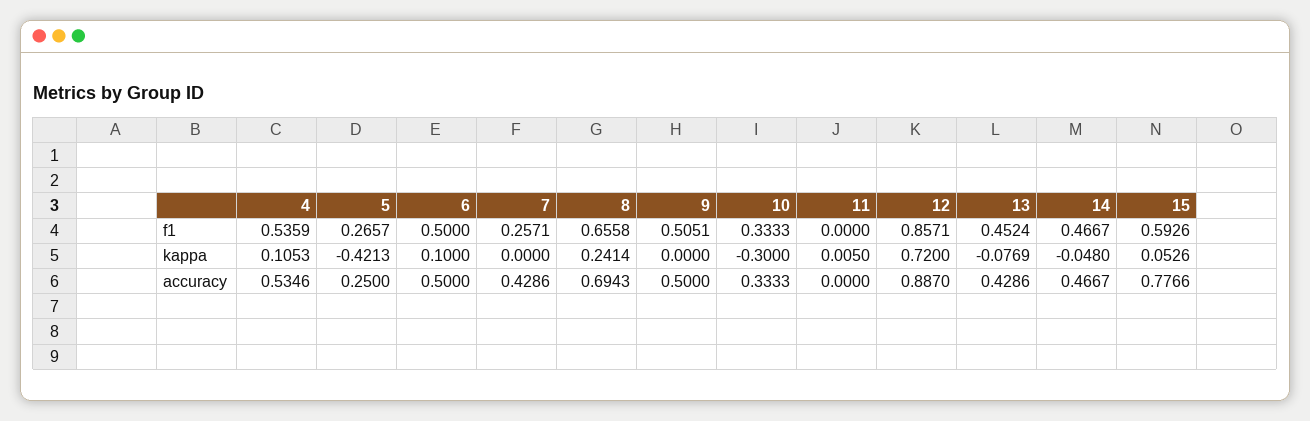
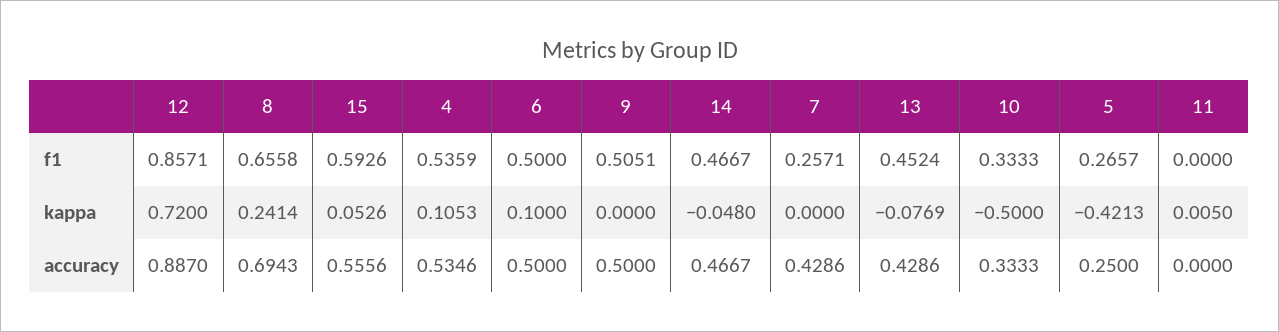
  {
    "4": {
      "f1": 0.5359,
      "kappa": 0.1053,
      "accuracy": 0.5346
    },
    "5": {
      "f1": 0.2657,
      "kappa": -0.4213,
      "accuracy": 0.25
    },
    "6": {
      "f1": 0.5,
      "kappa": 0.1,
      "accuracy": 0.5
    },
    "7": {
      "f1": 0.2571,
      "kappa": 0,
      "accuracy": 0.4286
    },
    "8": {
      "f1": 0.6558,
      "kappa": 0.2414,
      "accuracy": 0.6943
    },
    "9": {
      "f1": 0.5051,
      "kappa": 0,
      "accuracy": 0.5
    },
    "10": {
      "f1": 0.3333,
-     "kappa": -0.3,
+     "kappa": -0.5,
      "accuracy": 0.3333
    },
    "11": {
      "f1": 0,
      "kappa": 0.005,
      "accuracy": 0
    },
    "12": {
      "f1": 0.8571,
      "kappa": 0.72,
      "accuracy": 0.887
    },
    "13": {
      "f1": 0.4524,
      "kappa": -0.0769,
      "accuracy": 0.4286
    },
    "14": {
      "f1": 0.4667,
      "kappa": -0.048,
      "accuracy": 0.4667
    },
    "15": {
      "f1": 0.5926,
      "kappa": 0.0526,
-     "accuracy": 0.7766
+     "accuracy": 0.5556
    }
  }

